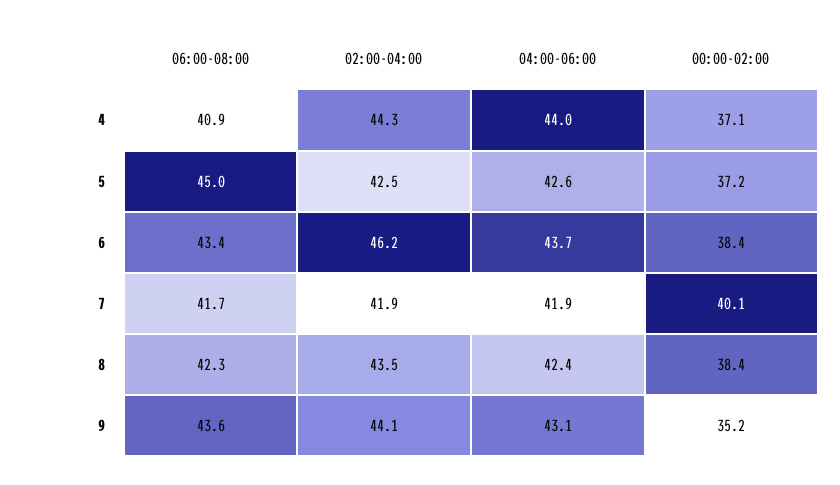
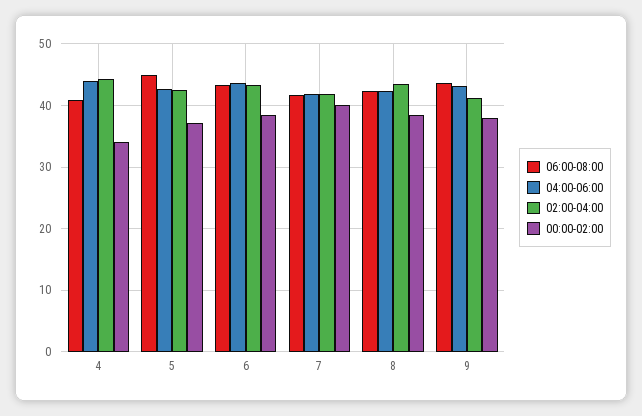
  {
    "06:00-08:00": {
      "4": 40.9,
      "5": 45,
      "6": 43.4,
      "7": 41.7,
      "8": 42.3,
      "9": 43.6
    },
    "02:00-04:00": {
      "4": 44.3,
      "5": 42.5,
-     "6": 46.2,
+     "6": 43,
      "7": 41.9,
      "8": 43.5,
-     "9": 44.1
+     "9": 41
    },
    "04:00-06:00": {
      "4": 44,
      "5": 42.6,
      "6": 43.7,
      "7": 41.9,
      "8": 42.4,
      "9": 43.1
    },
    "00:00-02:00": {
-     "4": 37.1,
+     "4": 34,
      "5": 37.2,
      "6": 38.4,
      "7": 40.1,
      "8": 38.4,
-     "9": 35.2
+     "9": 38
    }
  }

